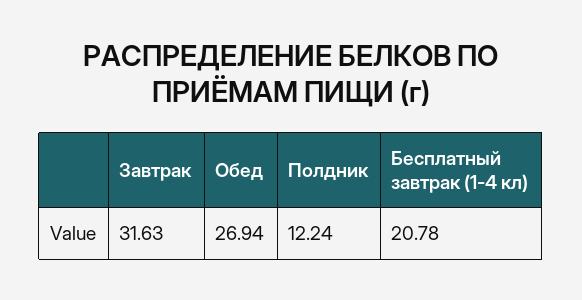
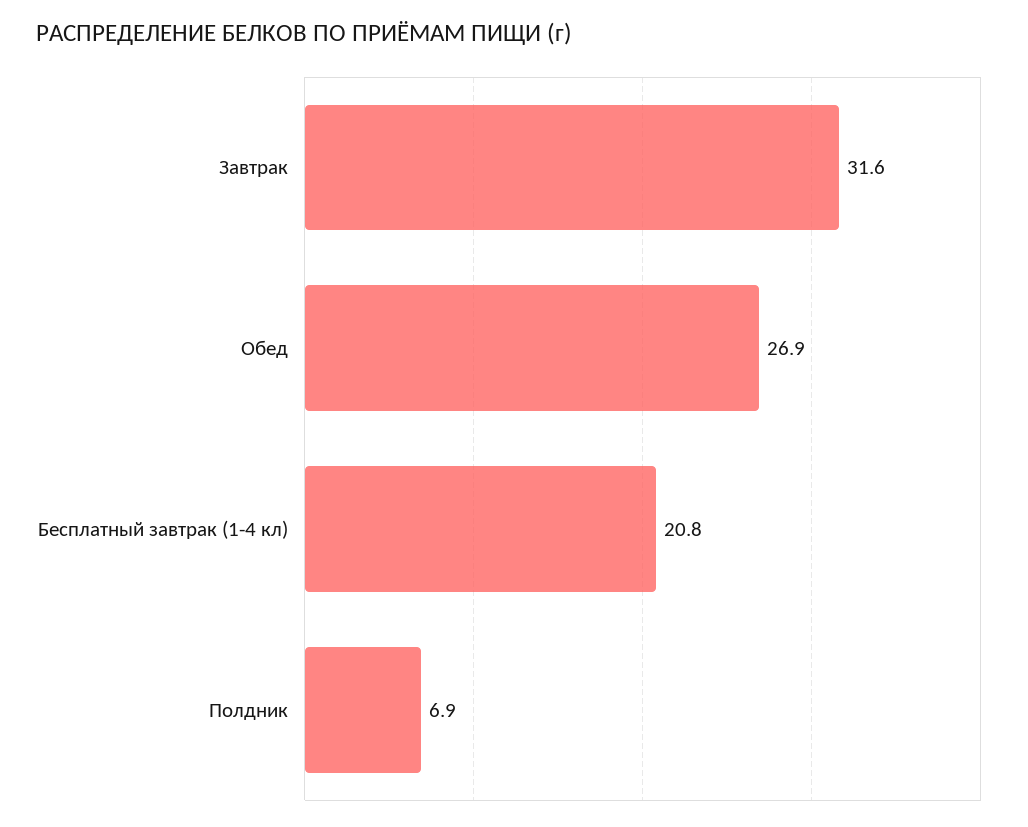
  {
    "Завтрак": 31.63,
    "Обед": 26.94,
-   "Полдник": 12.24,
+   "Полдник": 6.9,
    "Бесплатный завтрак (1-4 кл)": 20.78
  }

